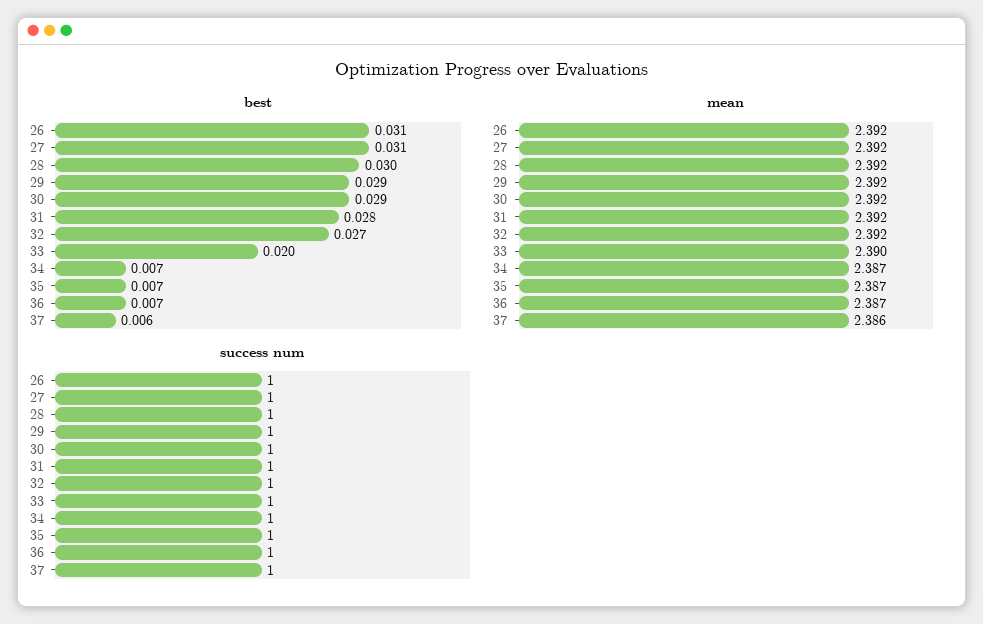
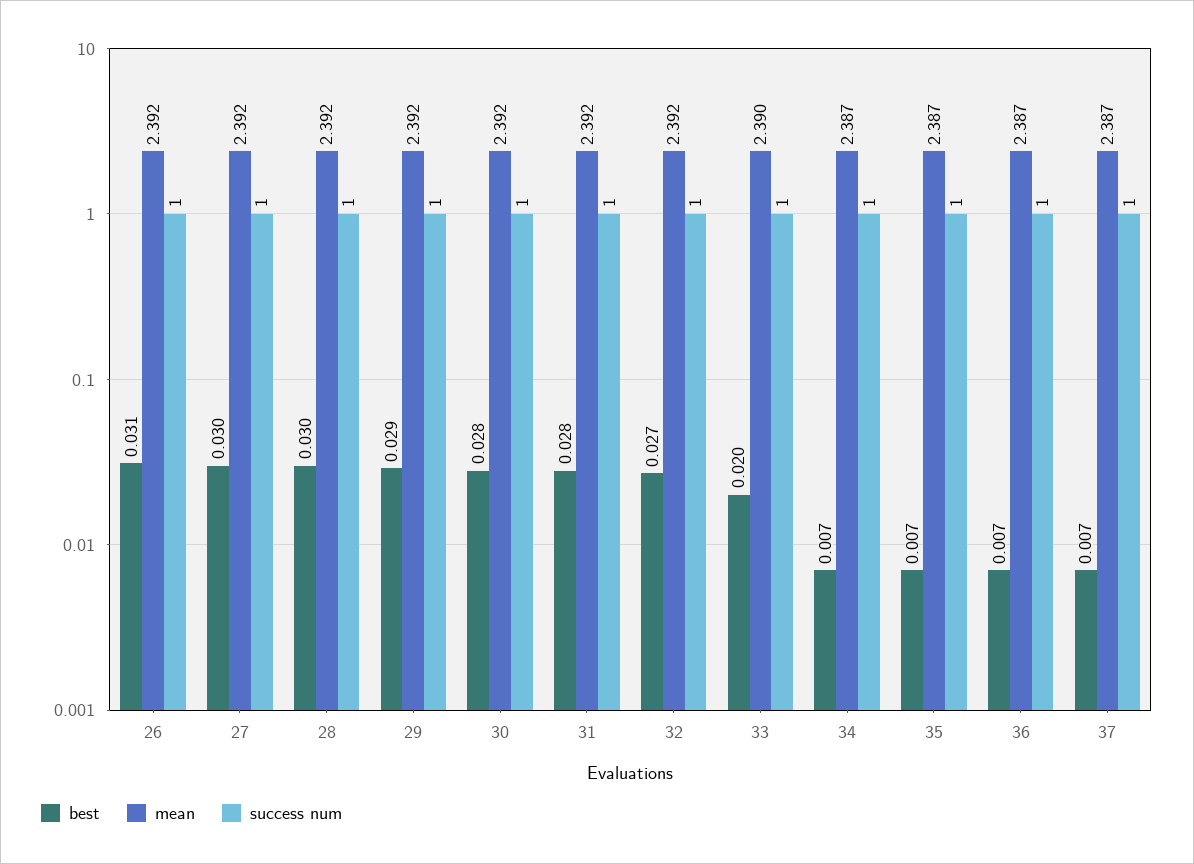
  {
    "best": {
      "26": 0.031,
-     "27": 0.031,
+     "27": 0.03,
      "28": 0.03,
      "29": 0.029,
-     "30": 0.029,
+     "30": 0.028,
      "31": 0.028,
      "32": 0.027,
      "33": 0.02,
      "34": 0.007,
      "35": 0.007,
      "36": 0.007,
-     "37": 0.006
+     "37": 0.007
    },
    "mean": {
      "26": 2.392,
      "27": 2.392,
      "28": 2.392,
      "29": 2.392,
      "30": 2.392,
      "31": 2.392,
      "32": 2.392,
      "33": 2.39,
      "34": 2.387,
      "35": 2.387,
      "36": 2.387,
-     "37": 2.386
+     "37": 2.387
    },
    "success num": {
      "26": 1,
      "27": 1,
      "28": 1,
      "29": 1,
      "30": 1,
      "31": 1,
      "32": 1,
      "33": 1,
      "34": 1,
      "35": 1,
      "36": 1,
      "37": 1
    }
  }

